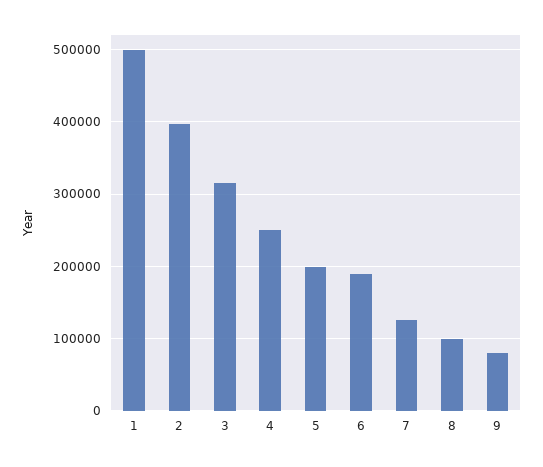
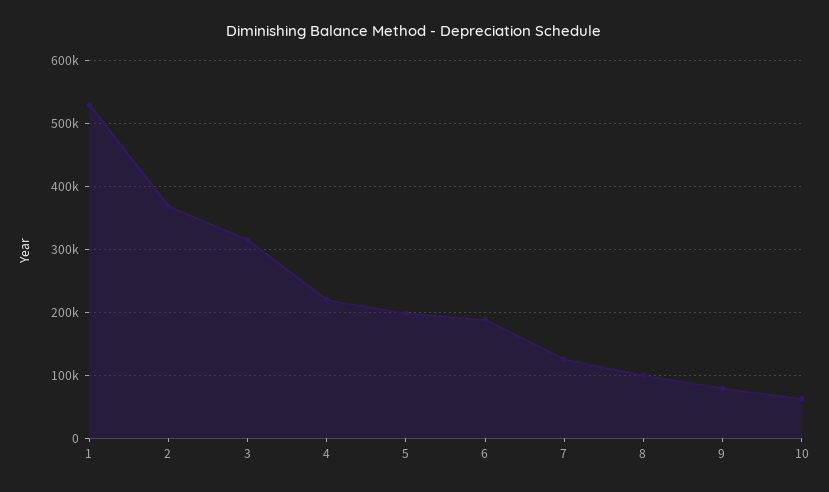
  {
-   "1": 500000,
+   "1": 530000,
-   "2": 400000,
+   "2": 370000,
    "3": 320000,
-   "4": 250000,
+   "4": 220000,
    "5": 200000,
    "6": 190000,
    "7": 130000,
    "8": 100000,
-   "9": 80000
+   "9": 80000,
+   "10": 60000
  }

